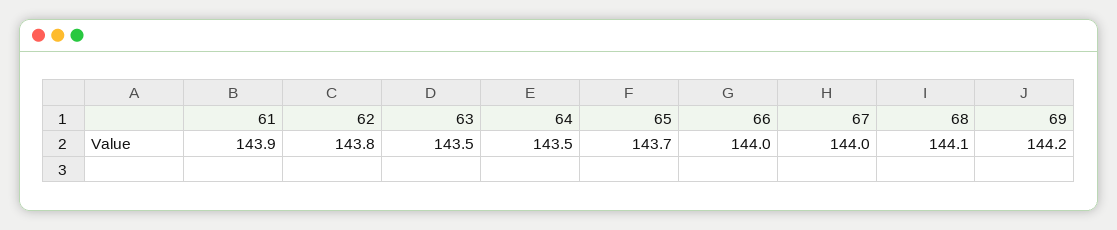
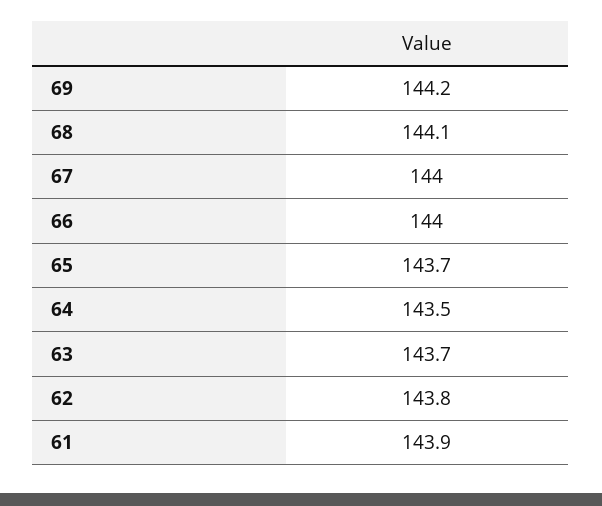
  {
    "61": 143.9,
    "62": 143.8,
-   "63": 143.5,
+   "63": 143.7,
    "64": 143.5,
    "65": 143.7,
    "66": 144,
    "67": 144,
    "68": 144.1,
    "69": 144.2
  }

